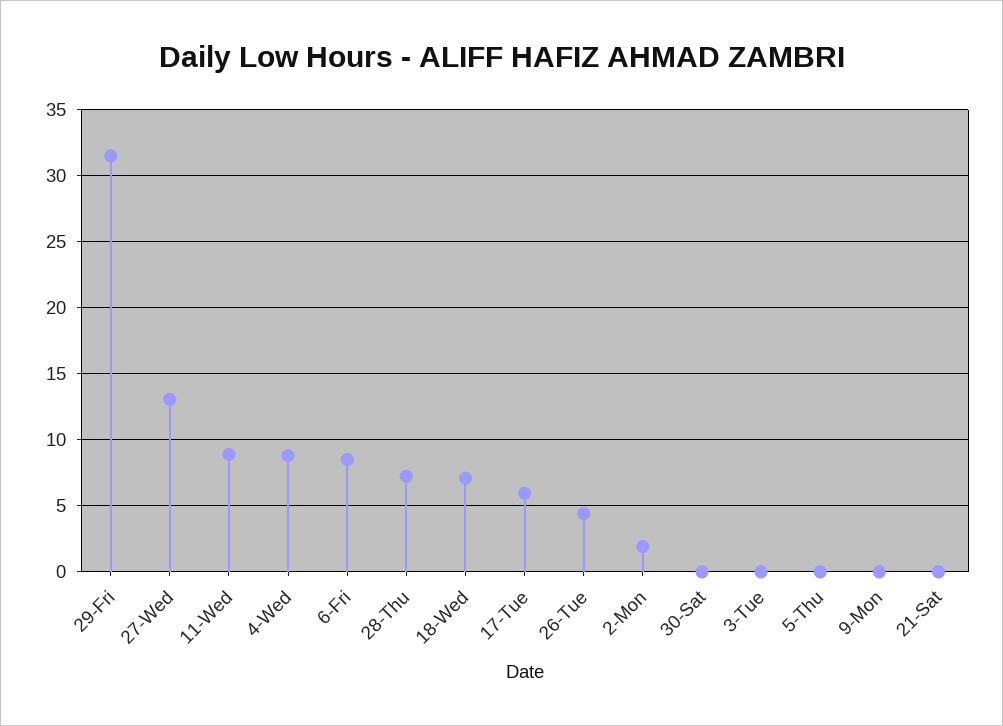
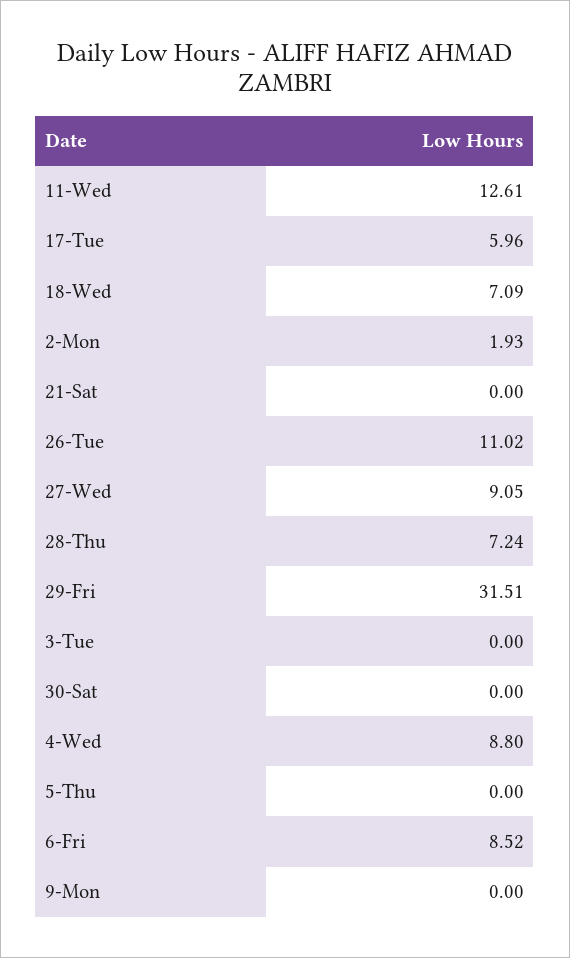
  {
    "29-Fri": 31.51,
-   "27-Wed": 13,
+   "27-Wed": 9.05,
-   "11-Wed": 9,
+   "11-Wed": 12.61,
    "4-Wed": 8.8,
    "6-Fri": 8.52,
    "28-Thu": 7.24,
    "18-Wed": 7.09,
    "17-Tue": 5.96,
-   "26-Tue": 4.5,
+   "26-Tue": 11.02,
    "2-Mon": 1.93,
    "30-Sat": 0,
    "3-Tue": 0,
    "5-Thu": 0,
    "9-Mon": 0,
    "21-Sat": 0
  }

